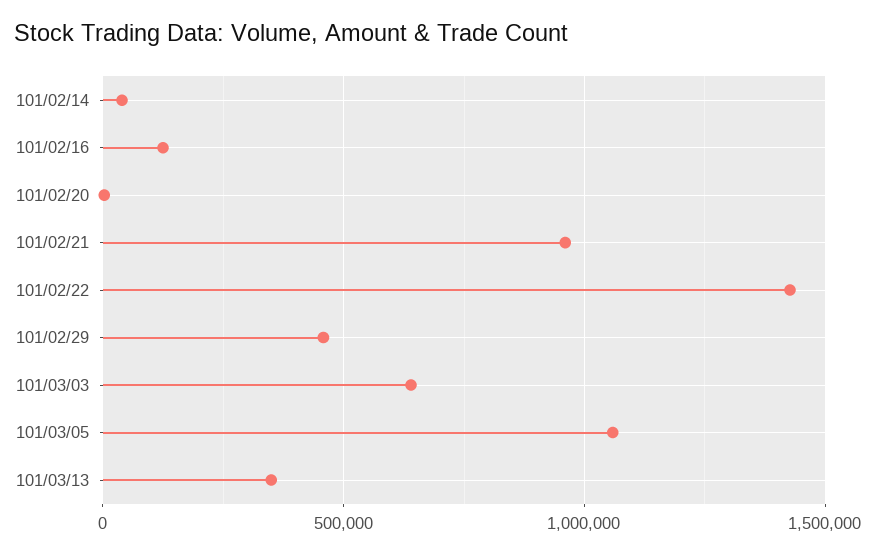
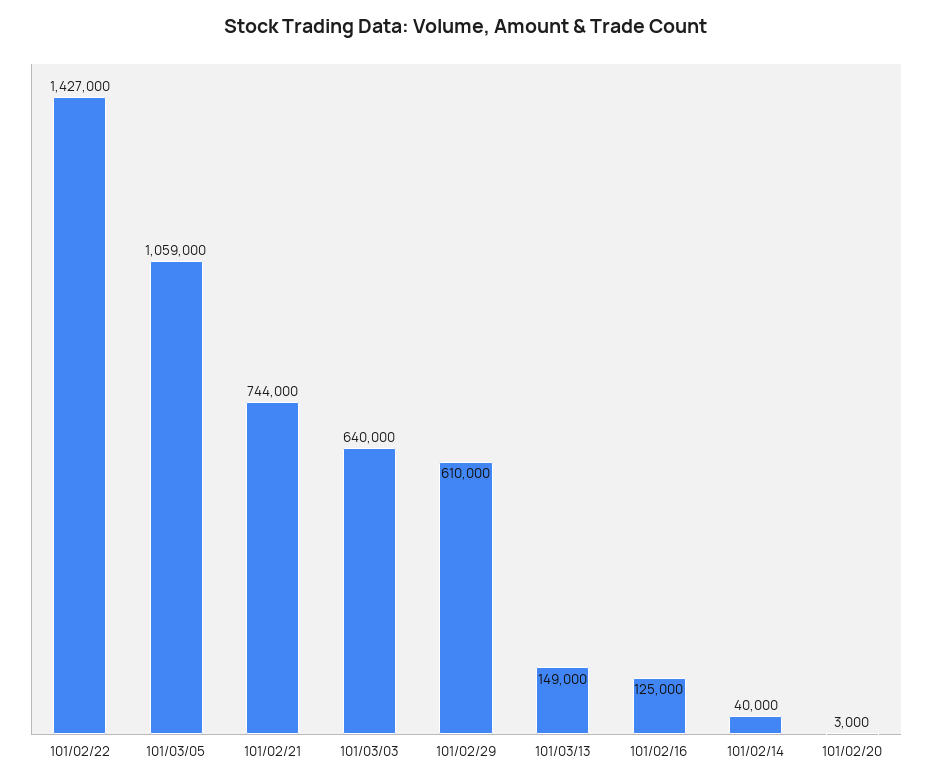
  {
    "101/02/14": 40000,
    "101/02/16": 125000,
    "101/02/20": 3000,
-   "101/02/21": 950000,
+   "101/02/21": 744000,
    "101/02/22": 1427000,
-   "101/02/29": 450000,
+   "101/02/29": 610000,
    "101/03/03": 640000,
    "101/03/05": 1059000,
-   "101/03/13": 350000
+   "101/03/13": 149000
  }

